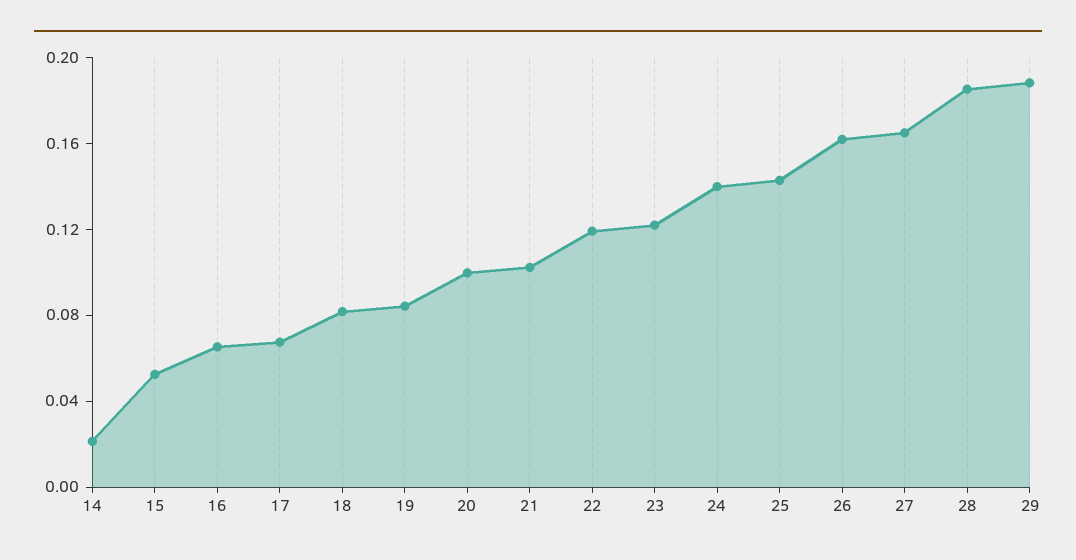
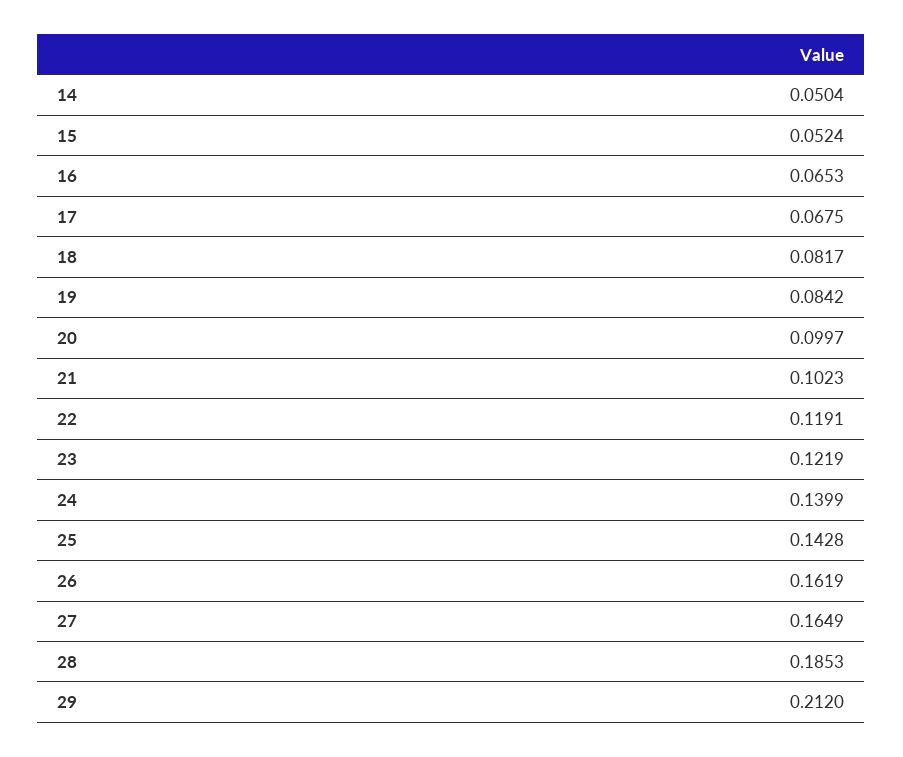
  {
-   "14": 0.02,
+   "14": 0.0504,
    "15": 0.0524,
    "16": 0.0653,
    "17": 0.0675,
    "18": 0.0817,
    "19": 0.0842,
    "20": 0.0997,
    "21": 0.1023,
    "22": 0.1191,
    "23": 0.1219,
    "24": 0.1399,
    "25": 0.1428,
    "26": 0.1619,
    "27": 0.1649,
    "28": 0.1853,
-   "29": 0.19
+   "29": 0.212
  }

